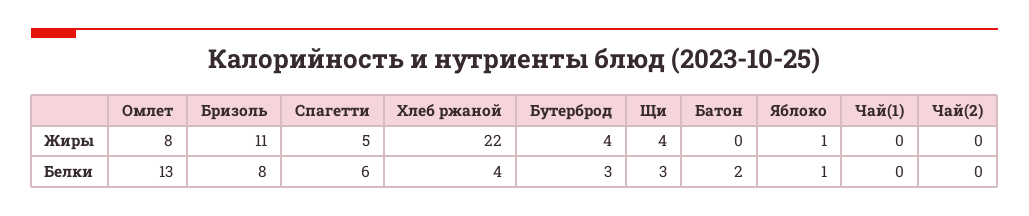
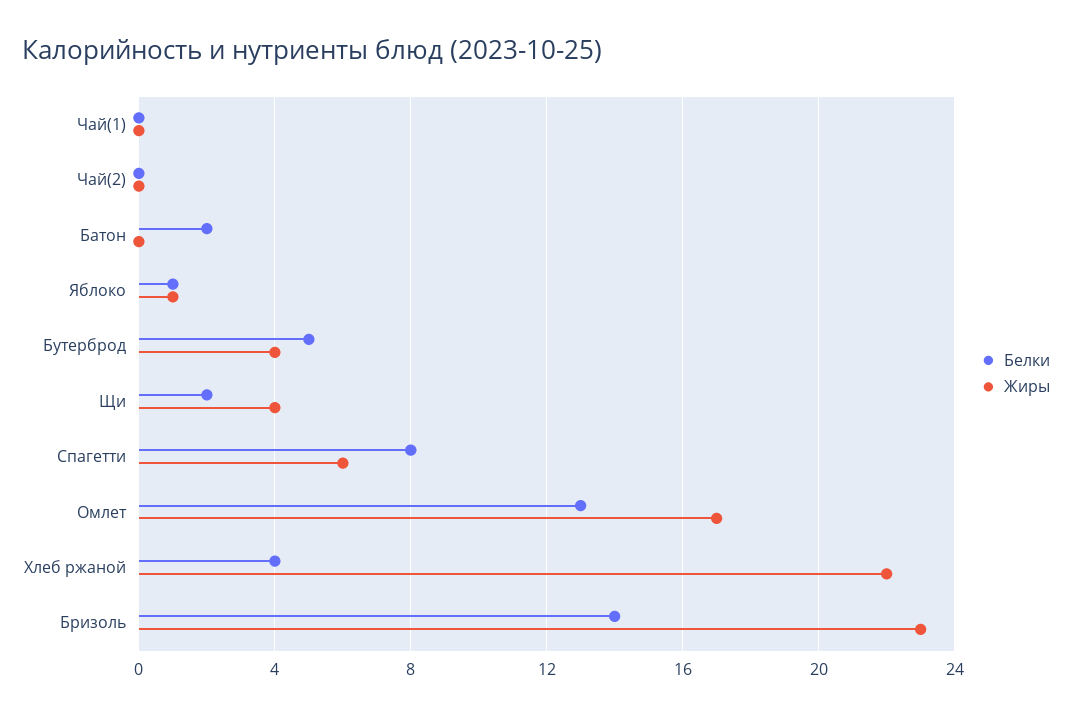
  {
    "Жиры": {
-     "Омлет": 8,
+     "Омлет": 17,
-     "Бризоль": 11,
+     "Бризоль": 23,
-     "Спагетти": 5,
+     "Спагетти": 6,
      "Хлеб ржаной": 22,
      "Бутерброд": 4,
      "Щи": 4,
      "Батон": 0,
      "Яблоко": 1,
      "Чай(1)": 0,
      "Чай(2)": 0
    },
    "Белки": {
      "Омлет": 13,
-     "Бризоль": 8,
+     "Бризоль": 14,
-     "Спагетти": 6,
+     "Спагетти": 8,
      "Хлеб ржаной": 4,
-     "Бутерброд": 3,
+     "Бутерброд": 5,
-     "Щи": 3,
+     "Щи": 2,
      "Батон": 2,
      "Яблоко": 1,
      "Чай(1)": 0,
      "Чай(2)": 0
    }
  }

